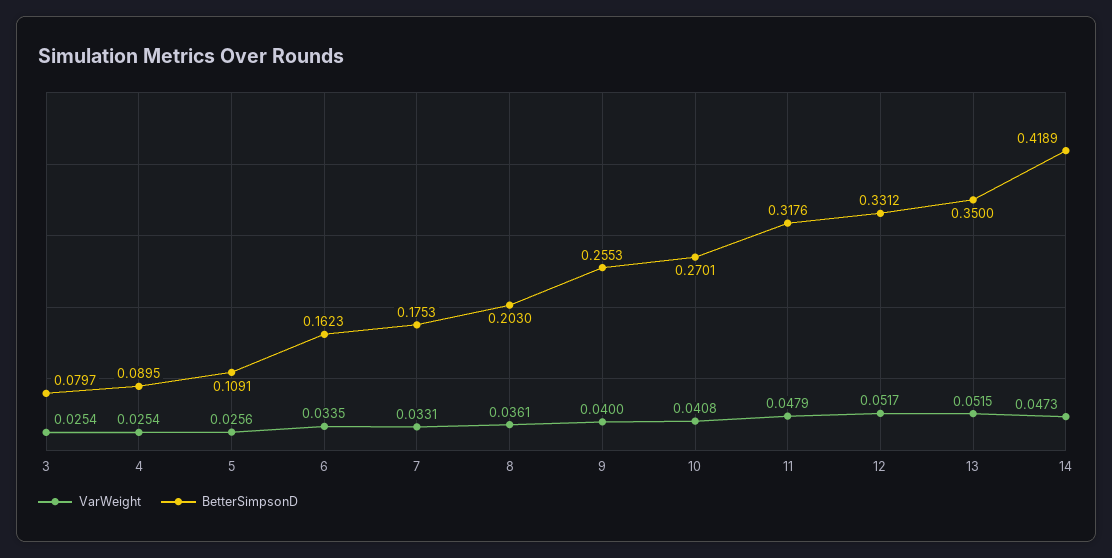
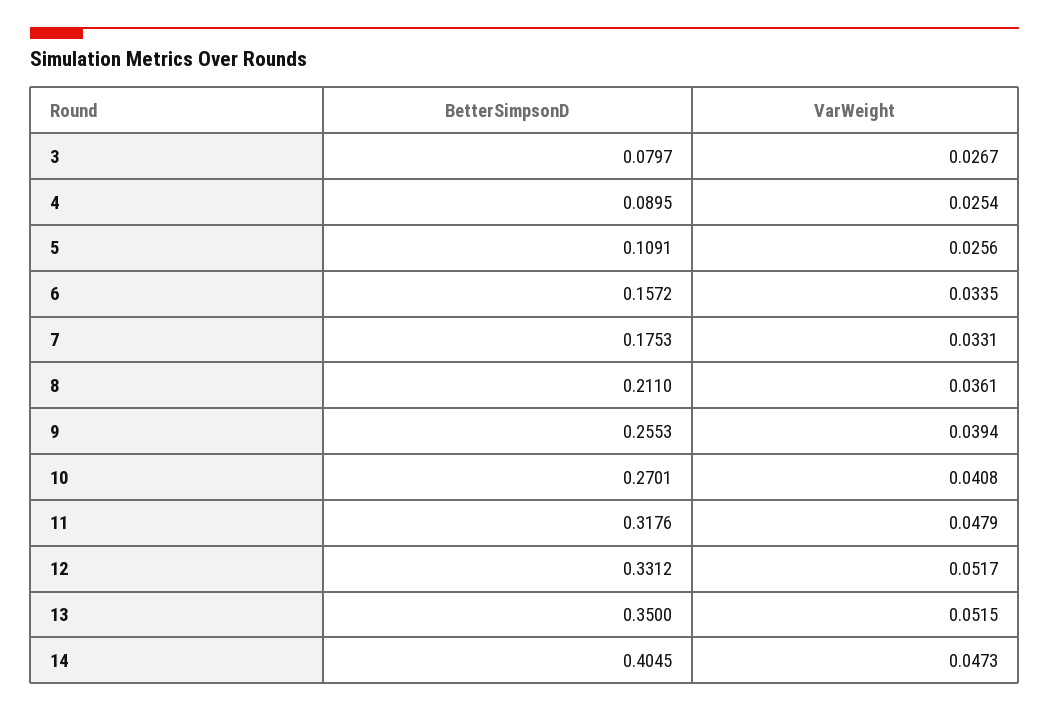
  {
    "VarWeight": {
-     "3": 0.0254,
+     "3": 0.0267,
      "4": 0.0254,
      "5": 0.0256,
      "6": 0.0335,
      "7": 0.0331,
      "8": 0.0361,
-     "9": 0.04,
+     "9": 0.0394,
      "10": 0.0408,
      "11": 0.0479,
      "12": 0.0517,
      "13": 0.0515,
      "14": 0.0473
    },
    "BetterSimpsonD": {
      "3": 0.0797,
      "4": 0.0895,
      "5": 0.1091,
-     "6": 0.1623,
+     "6": 0.1572,
      "7": 0.1753,
-     "8": 0.203,
+     "8": 0.211,
      "9": 0.2553,
      "10": 0.2701,
      "11": 0.3176,
      "12": 0.3312,
      "13": 0.35,
-     "14": 0.4189
+     "14": 0.4045
    }
  }

